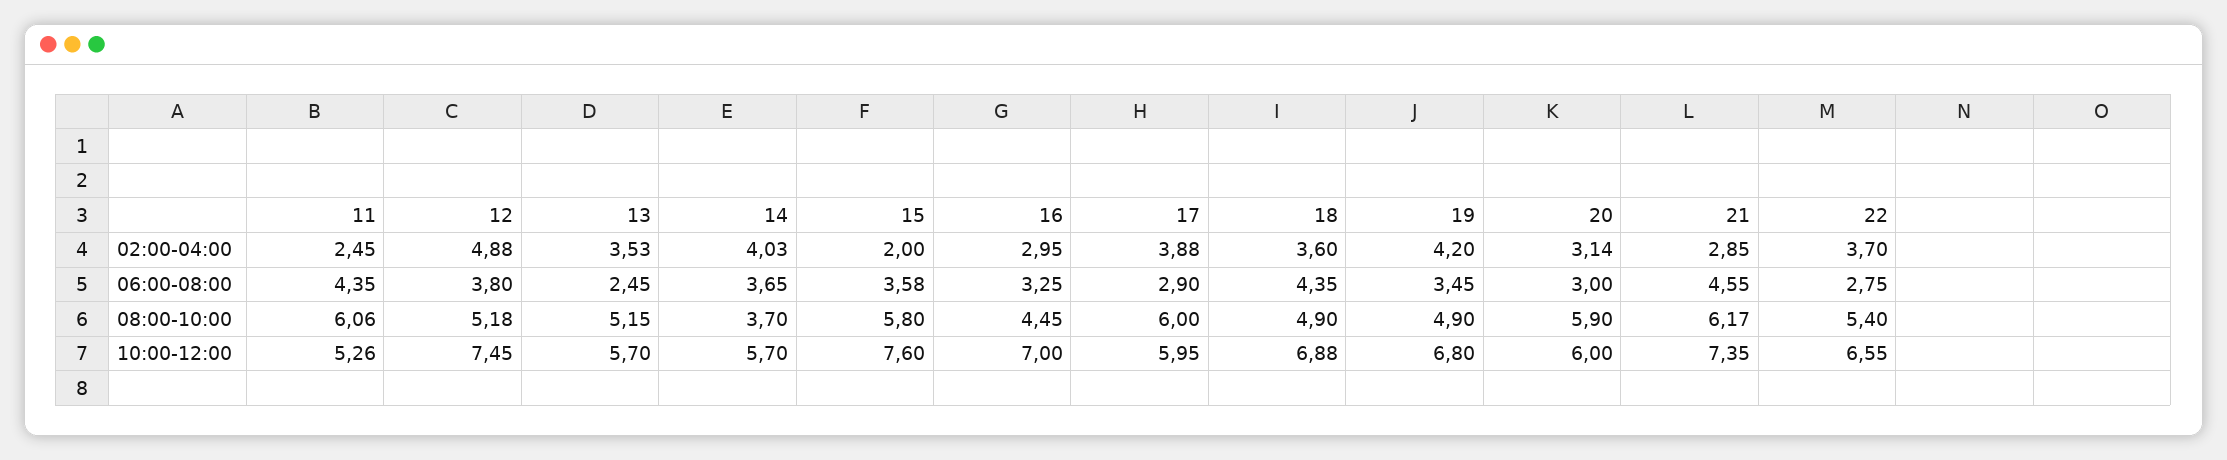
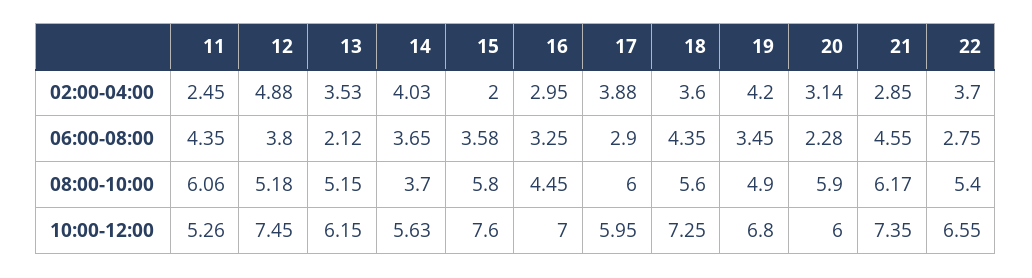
  {
    "11": {
      "02:00-04:00": 2.45,
      "06:00-08:00": 4.35,
      "08:00-10:00": 6.06,
      "10:00-12:00": 5.26
    },
    "12": {
      "02:00-04:00": 4.88,
      "06:00-08:00": 3.8,
      "08:00-10:00": 5.18,
      "10:00-12:00": 7.45
    },
    "13": {
      "02:00-04:00": 3.53,
-     "06:00-08:00": 2.45,
+     "06:00-08:00": 2.12,
      "08:00-10:00": 5.15,
-     "10:00-12:00": 5.7
+     "10:00-12:00": 6.15
    },
    "14": {
      "02:00-04:00": 4.03,
      "06:00-08:00": 3.65,
      "08:00-10:00": 3.7,
-     "10:00-12:00": 5.7
+     "10:00-12:00": 5.63
    },
    "15": {
      "02:00-04:00": 2,
      "06:00-08:00": 3.58,
      "08:00-10:00": 5.8,
      "10:00-12:00": 7.6
    },
    "16": {
      "02:00-04:00": 2.95,
      "06:00-08:00": 3.25,
      "08:00-10:00": 4.45,
      "10:00-12:00": 7
    },
    "17": {
      "02:00-04:00": 3.88,
      "06:00-08:00": 2.9,
      "08:00-10:00": 6,
      "10:00-12:00": 5.95
    },
    "18": {
      "02:00-04:00": 3.6,
      "06:00-08:00": 4.35,
-     "08:00-10:00": 4.9,
+     "08:00-10:00": 5.6,
-     "10:00-12:00": 6.88
+     "10:00-12:00": 7.25
    },
    "19": {
      "02:00-04:00": 4.2,
      "06:00-08:00": 3.45,
      "08:00-10:00": 4.9,
      "10:00-12:00": 6.8
    },
    "20": {
      "02:00-04:00": 3.14,
-     "06:00-08:00": 3,
+     "06:00-08:00": 2.28,
      "08:00-10:00": 5.9,
      "10:00-12:00": 6
    },
    "21": {
      "02:00-04:00": 2.85,
      "06:00-08:00": 4.55,
      "08:00-10:00": 6.17,
      "10:00-12:00": 7.35
    },
    "22": {
      "02:00-04:00": 3.7,
      "06:00-08:00": 2.75,
      "08:00-10:00": 5.4,
      "10:00-12:00": 6.55
    }
  }

